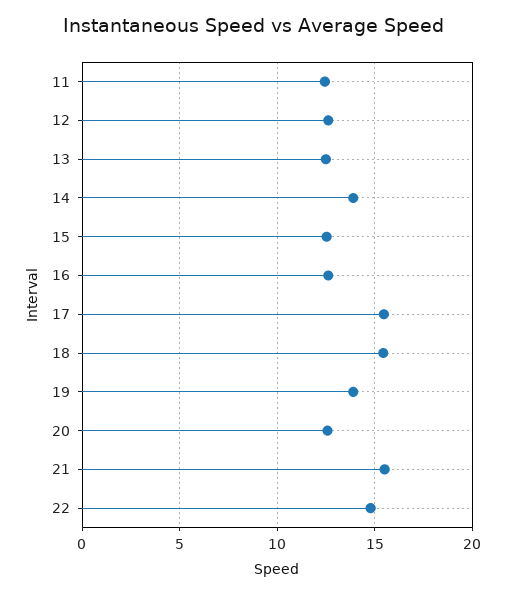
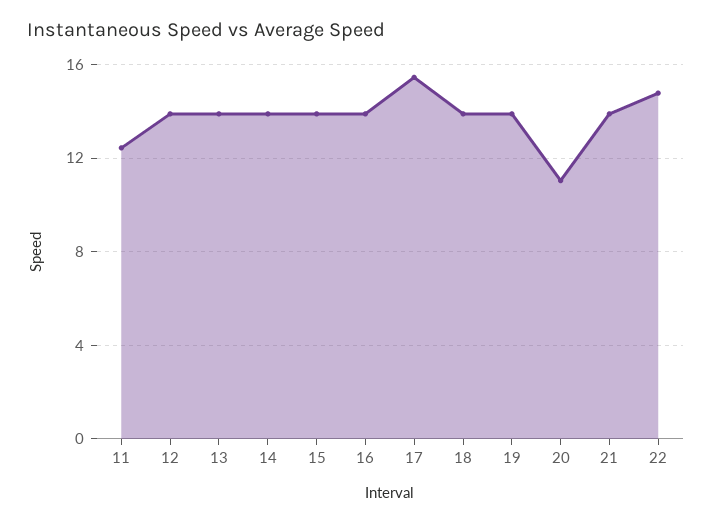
  {
    "11": 12.5,
-   "12": 12.5,
+   "12": 14,
-   "13": 12.5,
+   "13": 14,
    "14": 14,
-   "15": 12.5,
+   "15": 14,
-   "16": 12.5,
+   "16": 14,
    "17": 15.5,
-   "18": 15.5,
+   "18": 14,
    "19": 14,
-   "20": 12.5,
+   "20": 11,
-   "21": 15.5,
+   "21": 14,
    "22": 15
  }

